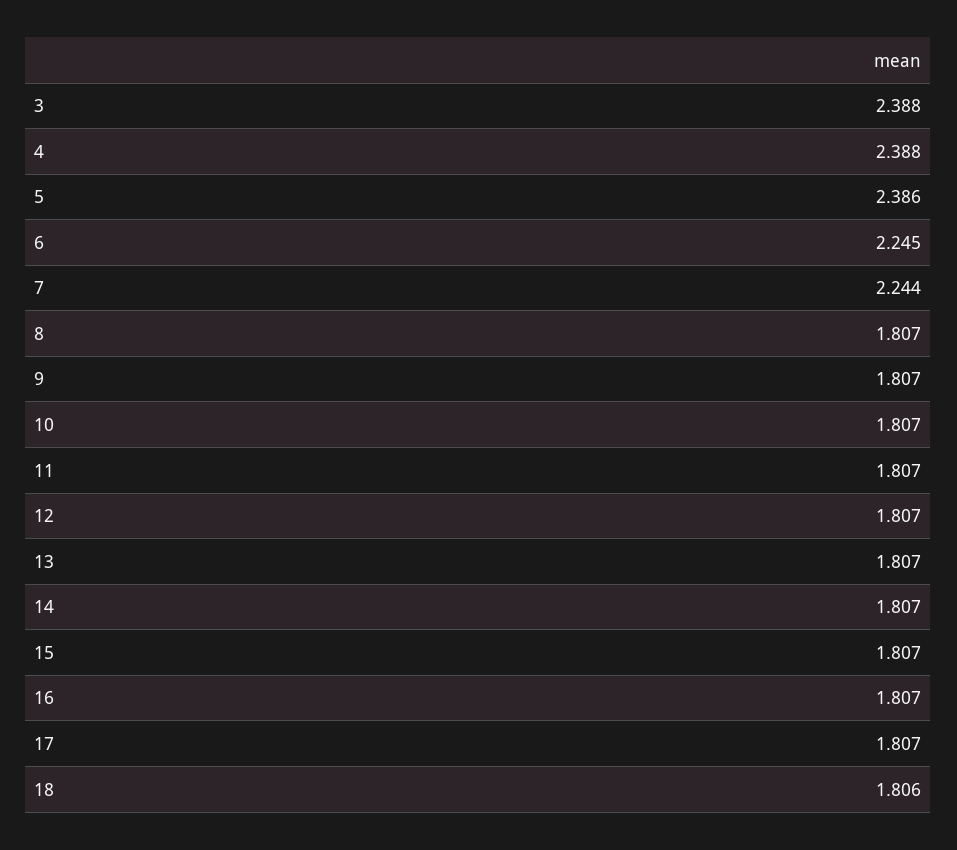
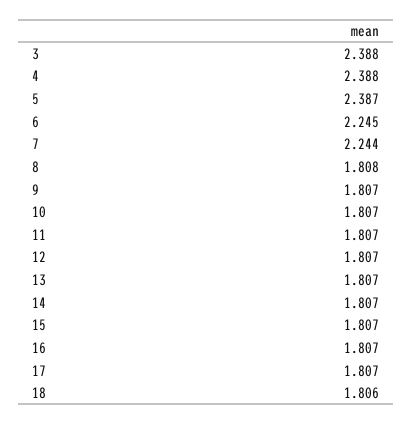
  {
    "3": 2.388,
    "4": 2.388,
-   "5": 2.386,
+   "5": 2.387,
    "6": 2.245,
    "7": 2.244,
-   "8": 1.807,
+   "8": 1.808,
    "9": 1.807,
    "10": 1.807,
    "11": 1.807,
    "12": 1.807,
    "13": 1.807,
    "14": 1.807,
    "15": 1.807,
    "16": 1.807,
    "17": 1.807,
    "18": 1.806
  }

